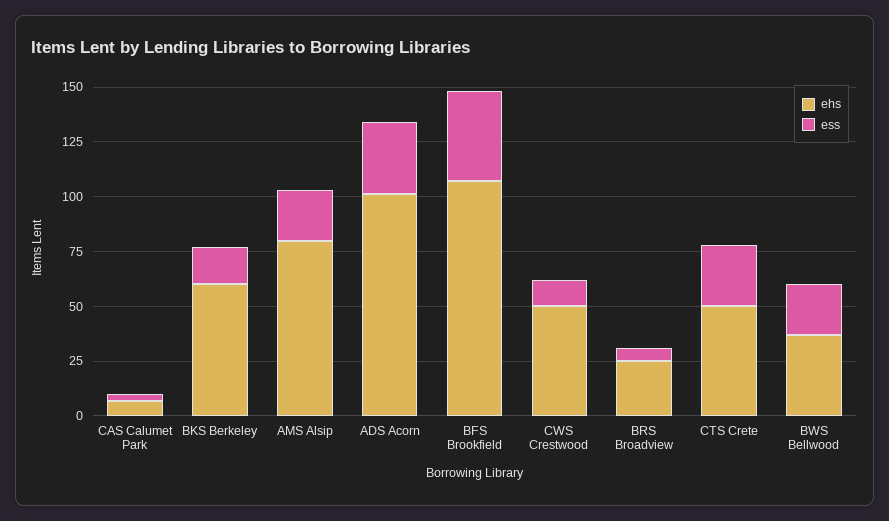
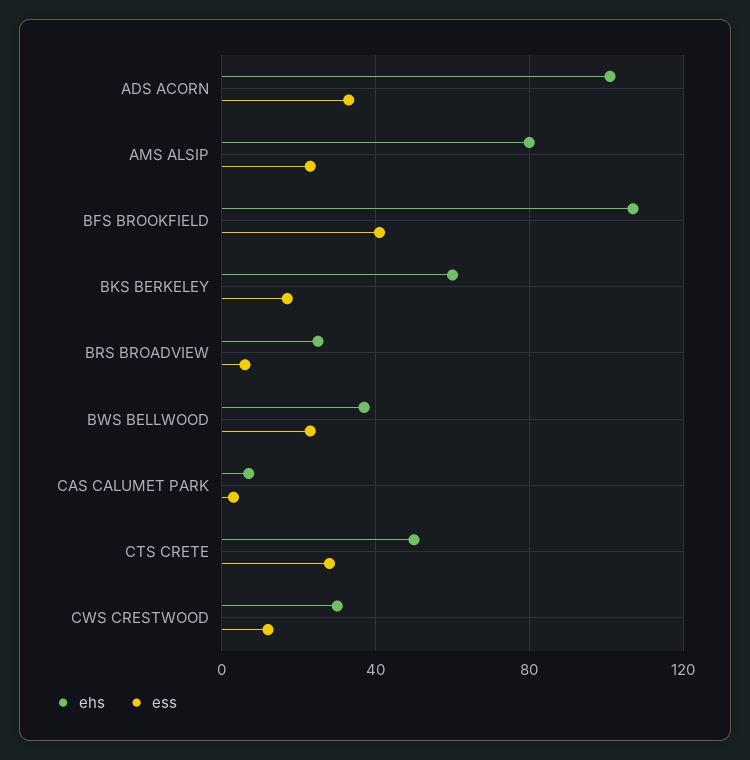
  {
    "ehs": {
      "CAS Calumet Park": 5,
      "BKS Berkeley": 60,
      "AMS Alsip": 80,
      "ADS Acorn": 100,
      "BFS Brookfield": 105,
-     "CWS Crestwood": 50,
+     "CWS Crestwood": 30,
      "BRS Broadview": 25,
      "CTS Crete": 50,
      "BWS Bellwood": 35
    },
    "ess": {
      "CAS Calumet Park": 5,
      "BKS Berkeley": 15,
      "AMS Alsip": 25,
      "ADS Acorn": 35,
      "BFS Brookfield": 40,
      "CWS Crestwood": 10,
      "BRS Broadview": 5,
      "CTS Crete": 30,
      "BWS Bellwood": 25
    }
  }

